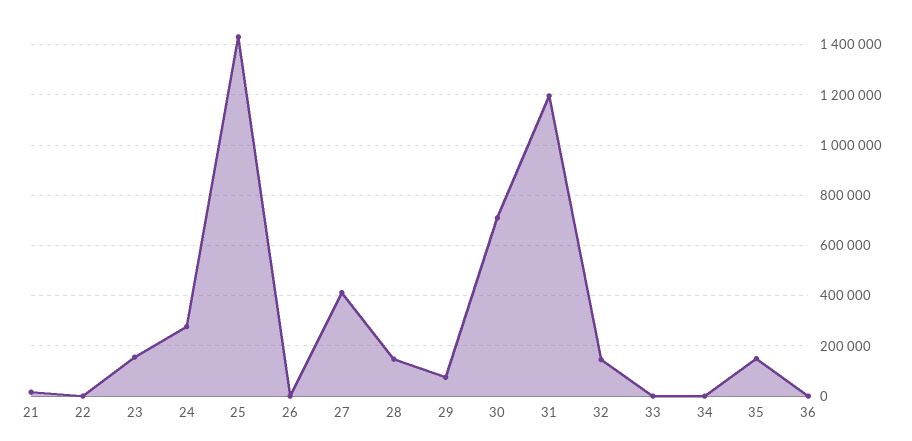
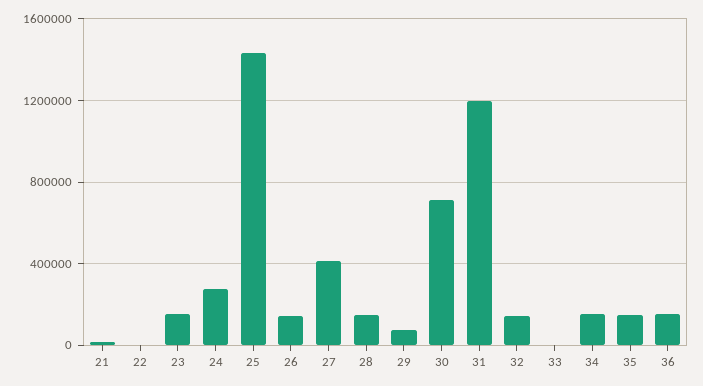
  {
    "21": 25000,
    "22": 0,
    "23": 150000,
    "24": 275000,
    "25": 1425000,
-   "26": 0,
+   "26": 150000,
    "27": 400000,
    "28": 150000,
    "29": 75000,
    "30": 700000,
    "31": 1200000,
    "32": 150000,
    "33": 0,
-   "34": 0,
+   "34": 150000,
    "35": 150000,
-   "36": 0
+   "36": 150000
  }

